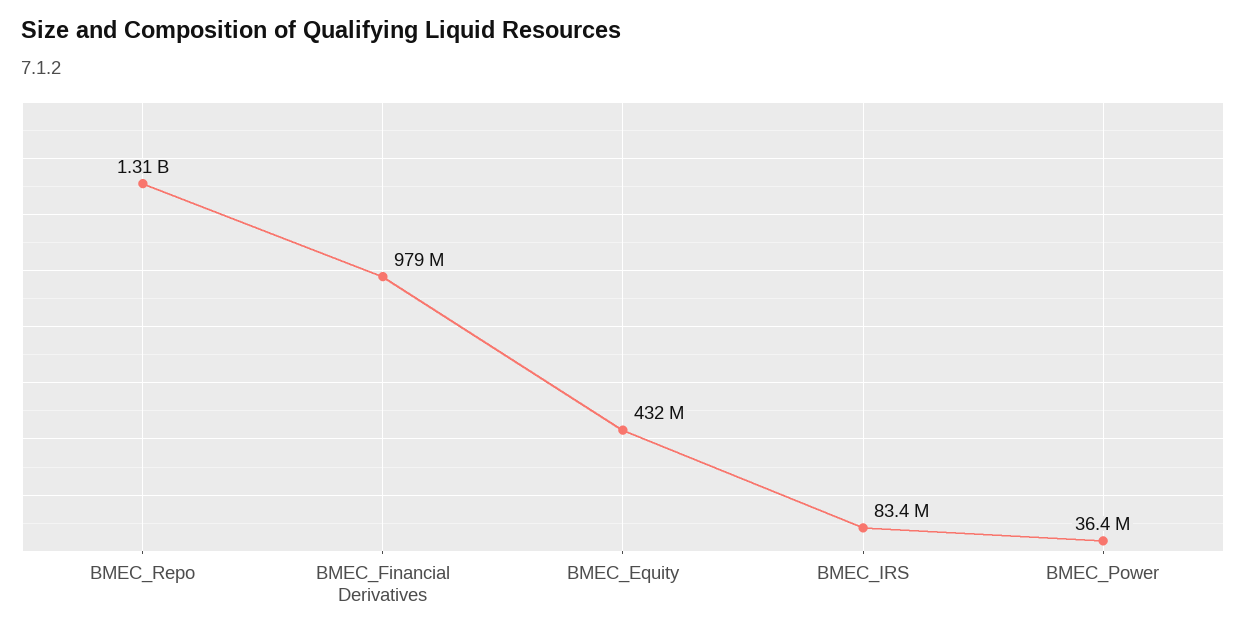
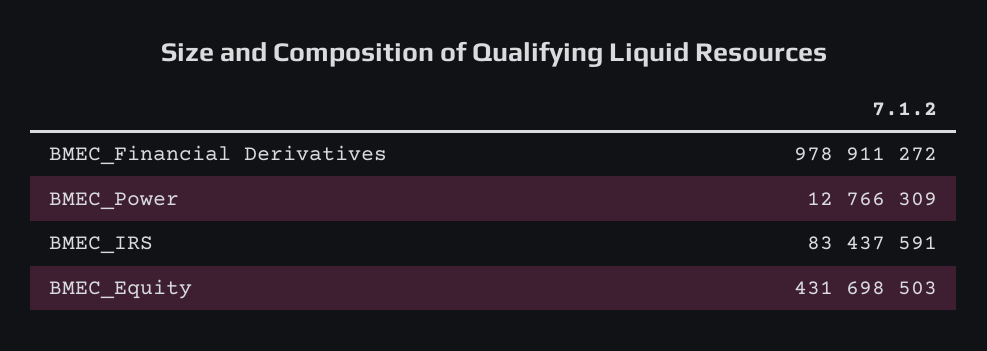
  {
-   "BMEC_Repo": 1310000000,
    "BMEC_Financial Derivatives": 978911272,
    "BMEC_Equity": 431698503,
    "BMEC_IRS": 83437591,
-   "BMEC_Power": 36400000
+   "BMEC_Power": 12766309
  }

